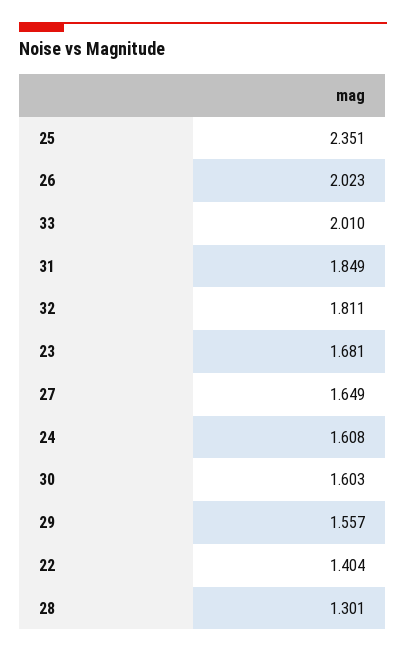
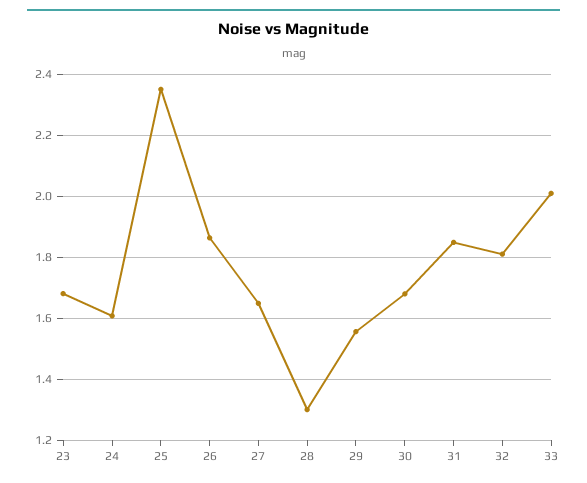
  {
    "25": 2.351,
-   "26": 2.023,
+   "26": 1.86,
    "33": 2.01,
    "31": 1.849,
    "32": 1.811,
    "23": 1.681,
    "27": 1.649,
    "24": 1.608,
-   "30": 1.603,
+   "30": 1.68,
    "29": 1.557,
-   "22": 1.404,
    "28": 1.301
  }

